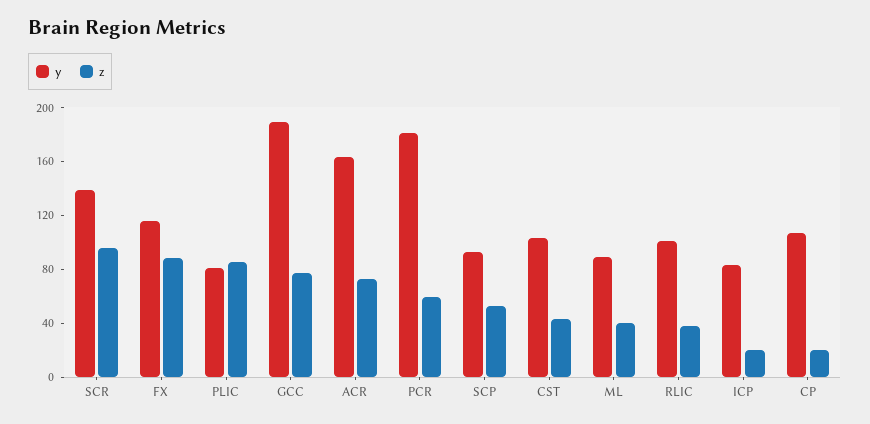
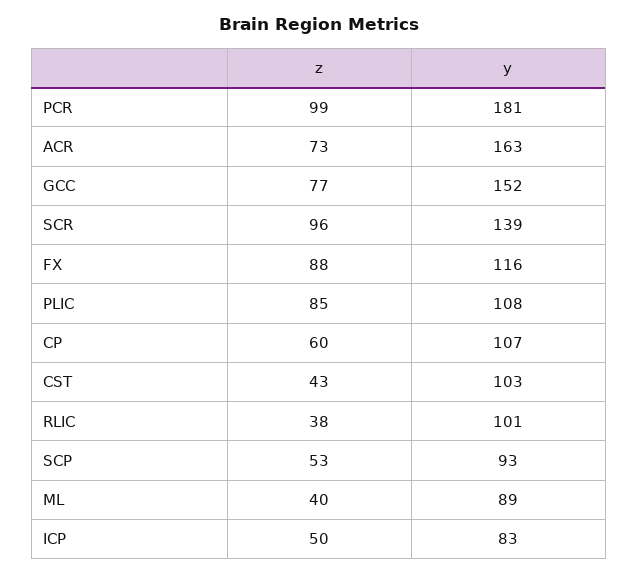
  {
    "y": {
      "SCR": 139,
      "FX": 116,
-     "PLIC": 80,
+     "PLIC": 108,
-     "GCC": 190,
+     "GCC": 152,
      "ACR": 163,
      "PCR": 181,
      "SCP": 93,
      "CST": 103,
      "ML": 89,
      "RLIC": 101,
      "ICP": 83,
      "CP": 107
    },
    "z": {
      "SCR": 96,
      "FX": 88,
      "PLIC": 85,
      "GCC": 77,
      "ACR": 73,
-     "PCR": 60,
+     "PCR": 99,
      "SCP": 53,
      "CST": 43,
      "ML": 40,
      "RLIC": 38,
-     "ICP": 20,
+     "ICP": 50,
-     "CP": 20
+     "CP": 60
    }
  }

